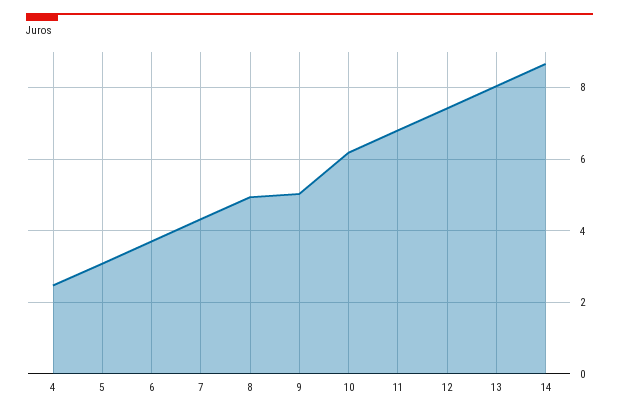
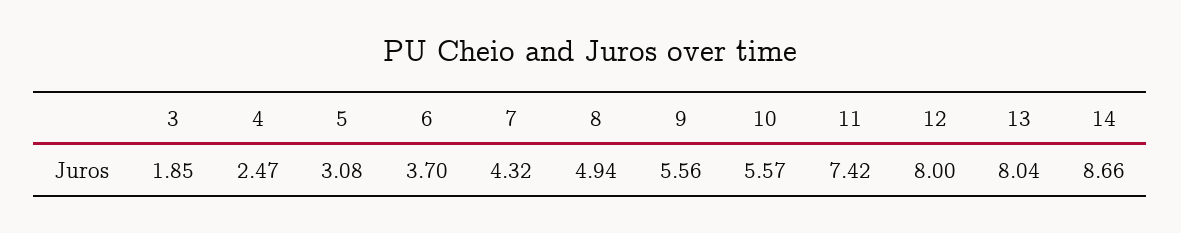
  {
    "4": 2.47,
    "5": 3.08,
    "6": 3.7,
    "7": 4.32,
    "8": 4.94,
-   "9": 5,
+   "9": 5.56,
-   "10": 6.2,
+   "10": 5.57,
-   "11": 6.8,
+   "11": 7.42,
-   "12": 7.4,
+   "12": 8,
    "13": 8.04,
-   "14": 8.66
+   "14": 8.66,
+   "3": 1.85
  }

